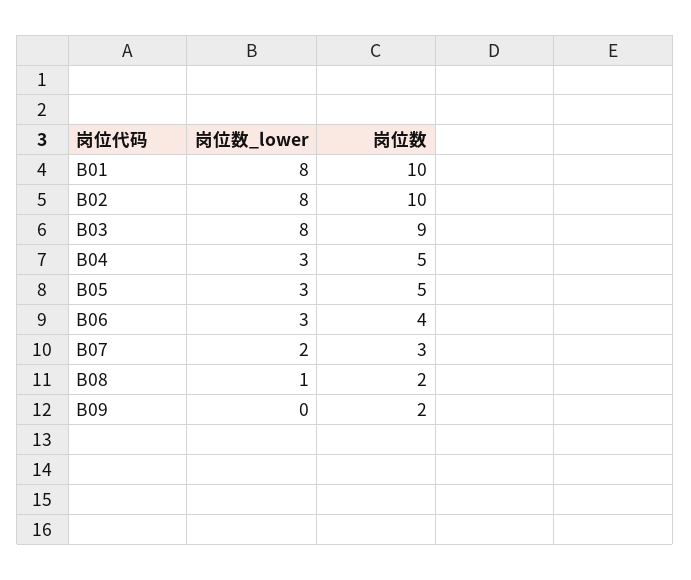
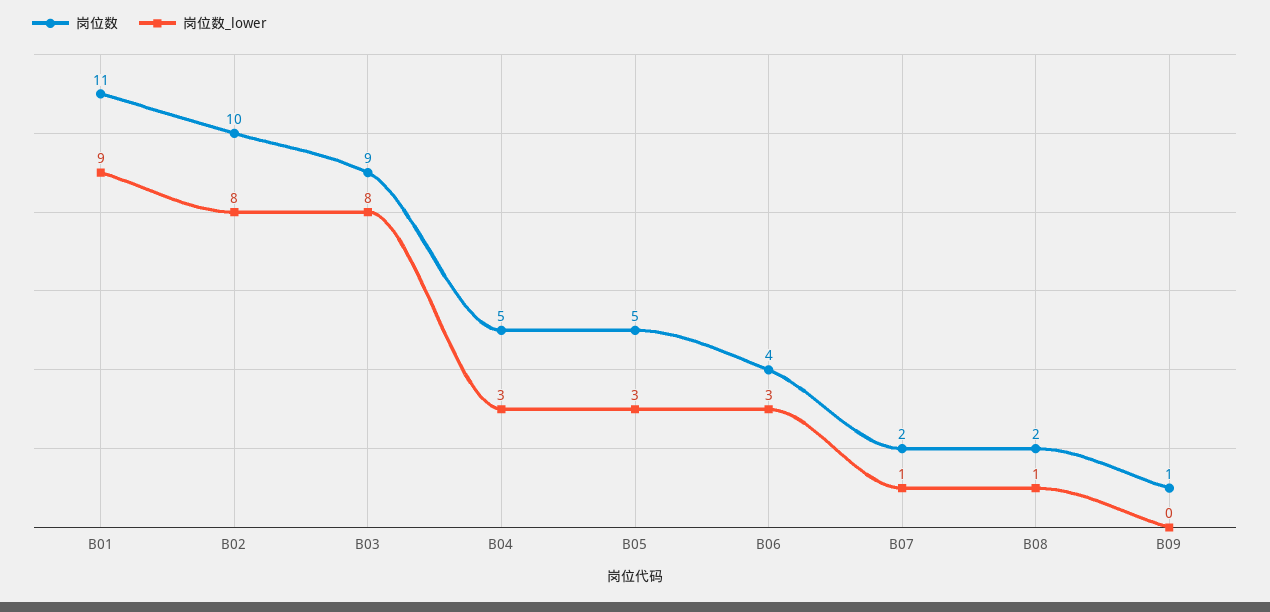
  {
    "岗位数_lower": {
-     "B01": 8,
+     "B01": 9,
      "B02": 8,
      "B03": 8,
      "B04": 3,
      "B05": 3,
      "B06": 3,
-     "B07": 2,
+     "B07": 1,
      "B08": 1,
      "B09": 0
    },
    "岗位数": {
-     "B01": 10,
+     "B01": 11,
      "B02": 10,
      "B03": 9,
      "B04": 5,
      "B05": 5,
      "B06": 4,
-     "B07": 3,
+     "B07": 2,
      "B08": 2,
-     "B09": 2
+     "B09": 1
    }
  }

